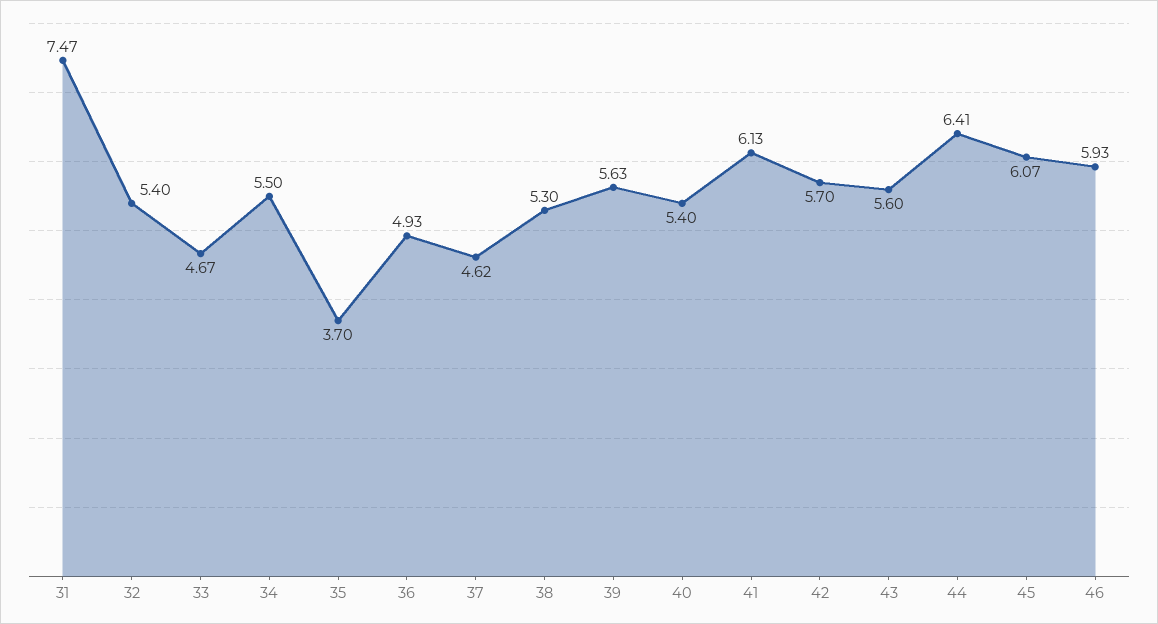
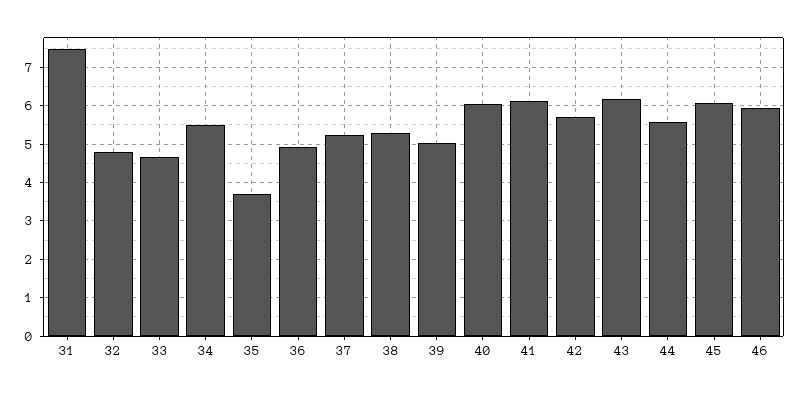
  {
    "31": 7.47,
-   "32": 5.4,
+   "32": 4.8,
    "33": 4.67,
    "34": 5.5,
    "35": 3.7,
    "36": 4.93,
-   "37": 4.62,
+   "37": 5.2,
    "38": 5.3,
-   "39": 5.63,
+   "39": 5,
-   "40": 5.4,
+   "40": 6,
    "41": 6.13,
    "42": 5.7,
-   "43": 5.6,
+   "43": 6.2,
-   "44": 6.41,
+   "44": 5.6,
    "45": 6.07,
    "46": 5.93
  }

